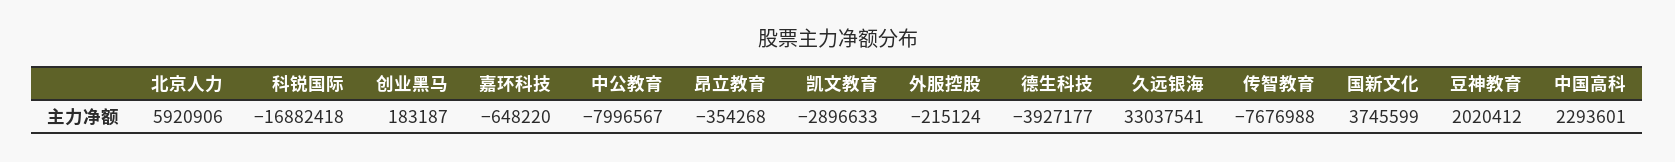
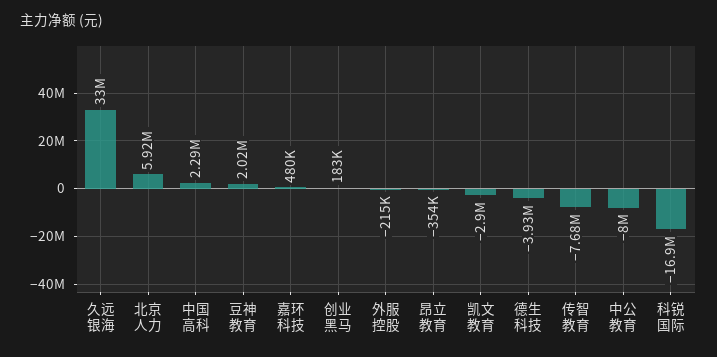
  {
    "北京人力": 5920906,
    "科锐国际": -16882418,
    "创业黑马": 183187,
-   "嘉环科技": -648220,
+   "嘉环科技": 480000,
    "中公教育": -7996567,
    "昂立教育": -354268,
    "凯文教育": -2896633,
    "外服控股": -215124,
    "德生科技": -3927177,
    "久远银海": 33037541,
    "传智教育": -7676988,
-   "国新文化": 3745599,
    "豆神教育": 2020412,
    "中国高科": 2293601
  }

